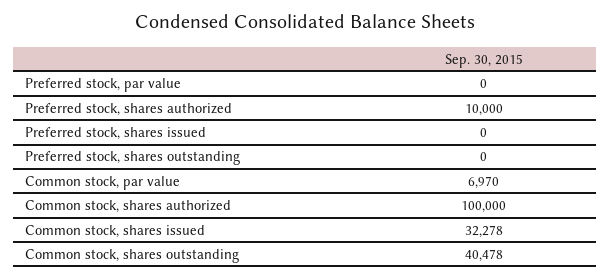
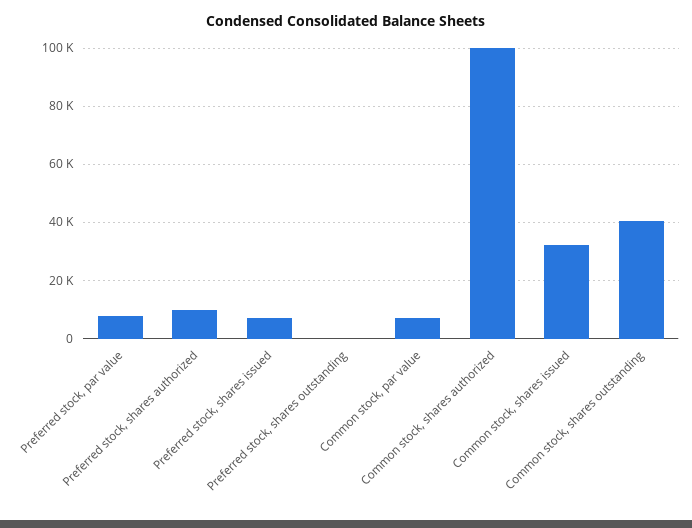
  {
-   "Preferred stock, par value": 0,
+   "Preferred stock, par value": 7500,
    "Preferred stock, shares authorized": 10000,
-   "Preferred stock, shares issued": 0,
+   "Preferred stock, shares issued": 7500,
    "Preferred stock, shares outstanding": 0,
    "Common stock, par value": 6970,
    "Common stock, shares authorized": 100000,
    "Common stock, shares issued": 32278,
    "Common stock, shares outstanding": 40478
  }

